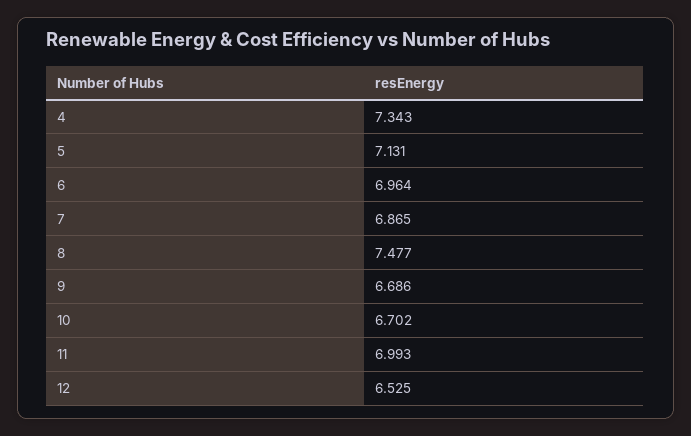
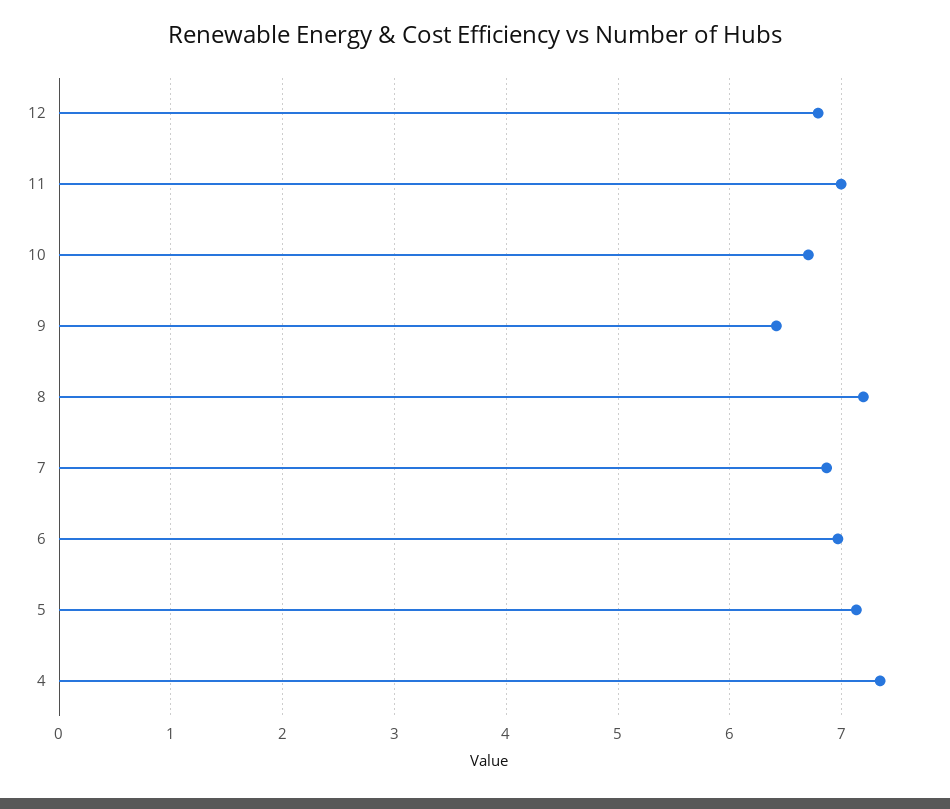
  {
    "4": 7.343,
    "5": 7.131,
    "6": 6.964,
    "7": 6.865,
-   "8": 7.477,
+   "8": 7.2,
-   "9": 6.686,
+   "9": 6.4,
    "10": 6.702,
    "11": 6.993,
-   "12": 6.525
+   "12": 6.8
  }

